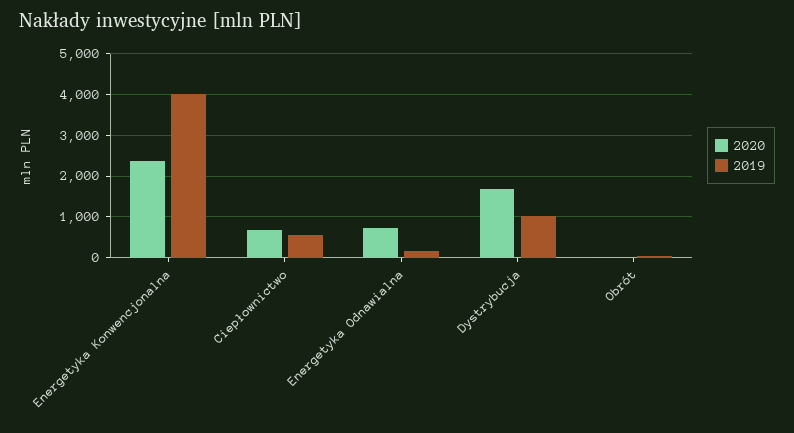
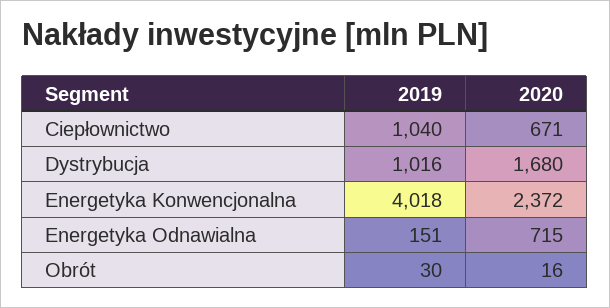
  {
    "2020": {
      "Energetyka Konwencjonalna": 2372,
      "Ciepłownictwo": 671,
      "Energetyka Odnawialna": 715,
      "Dystrybucja": 1680,
      "Obrót": 16
    },
    "2019": {
      "Energetyka Konwencjonalna": 4018,
-     "Ciepłownictwo": 600,
+     "Ciepłownictwo": 1040,
      "Energetyka Odnawialna": 151,
      "Dystrybucja": 1016,
      "Obrót": 30
    }
  }

